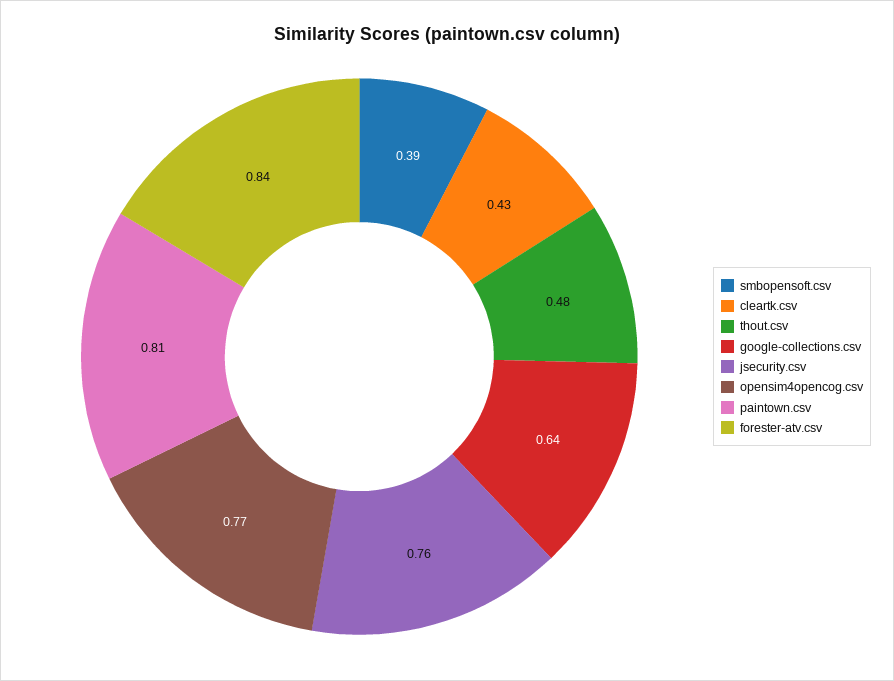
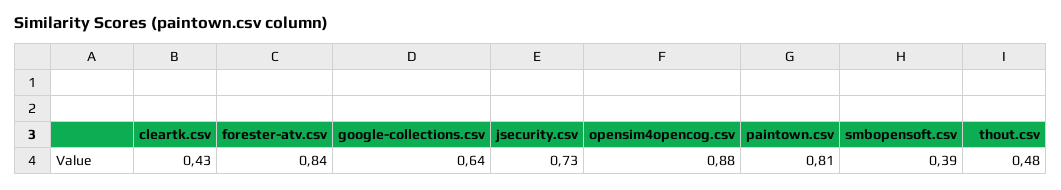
  {
    "smbopensoft.csv": 0.39,
    "cleartk.csv": 0.43,
    "thout.csv": 0.48,
    "google-collections.csv": 0.64,
-   "jsecurity.csv": 0.76,
+   "jsecurity.csv": 0.73,
-   "opensim4opencog.csv": 0.77,
+   "opensim4opencog.csv": 0.88,
    "paintown.csv": 0.81,
    "forester-atv.csv": 0.84
  }

